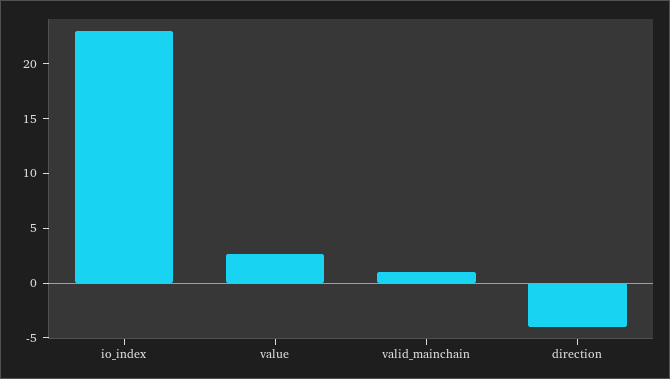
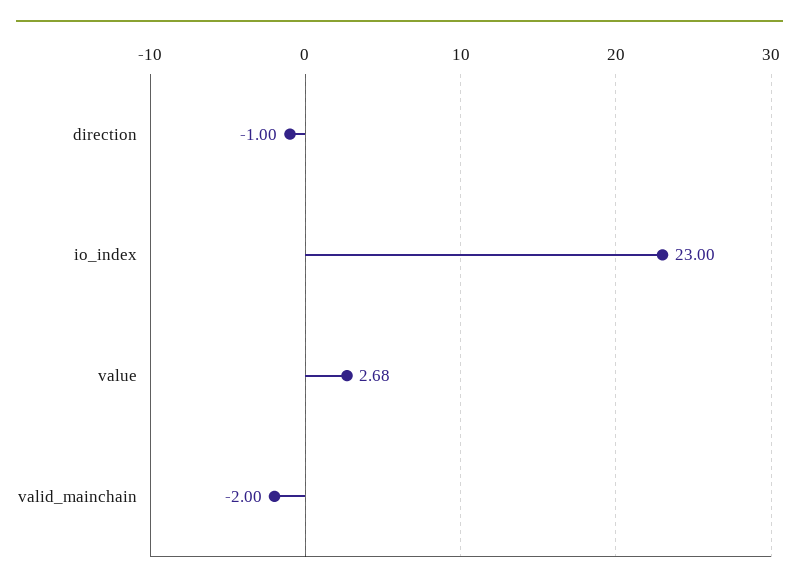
  {
    "io_index": 23,
    "value": 2.68,
-   "valid_mainchain": 1,
+   "valid_mainchain": -2,
-   "direction": -4
+   "direction": -1
  }

